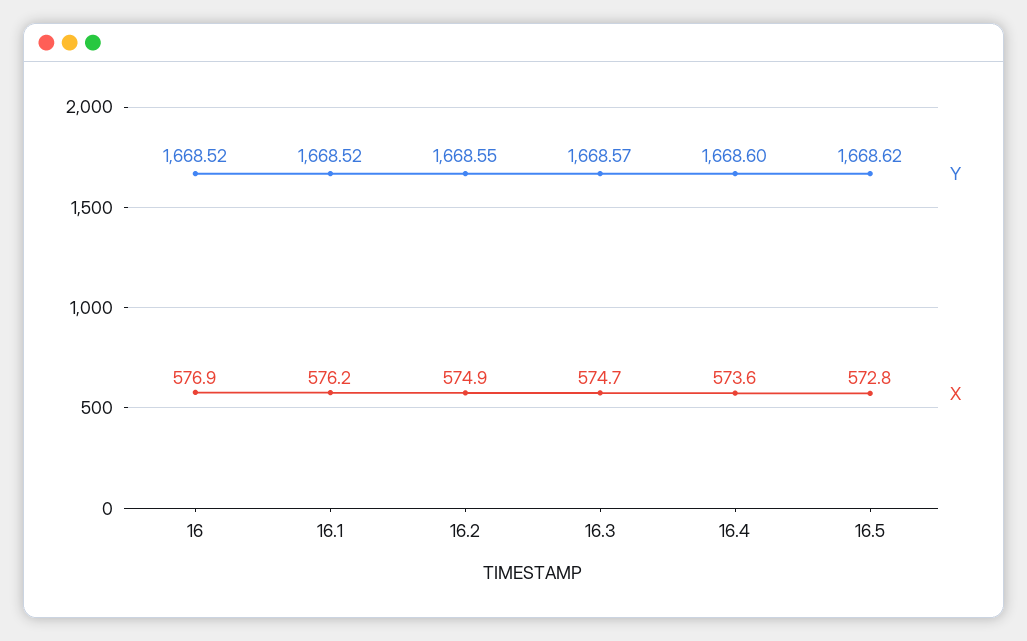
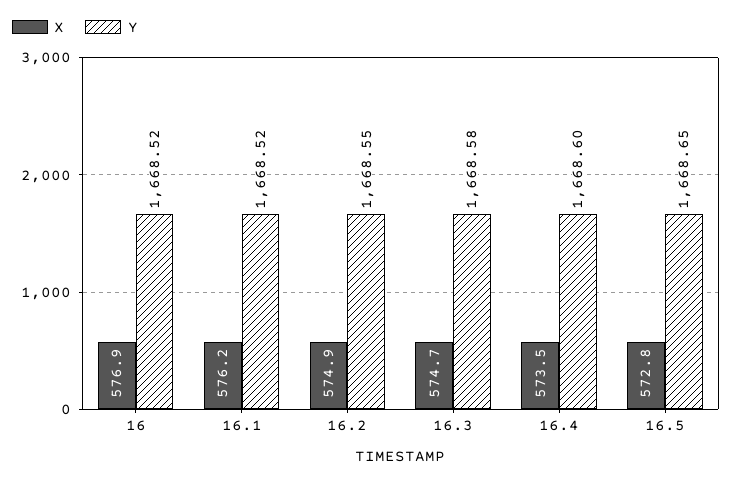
  {
    "Y": {
      "16": 1668.52,
      "16.1": 1668.52,
      "16.2": 1668.55,
-     "16.3": 1668.57,
+     "16.3": 1668.58,
      "16.4": 1668.6,
-     "16.5": 1668.62
+     "16.5": 1668.65
    },
    "X": {
      "16": 576.9,
      "16.1": 576.2,
      "16.2": 574.9,
      "16.3": 574.7,
-     "16.4": 573.6,
+     "16.4": 573.5,
      "16.5": 572.8
    }
  }

